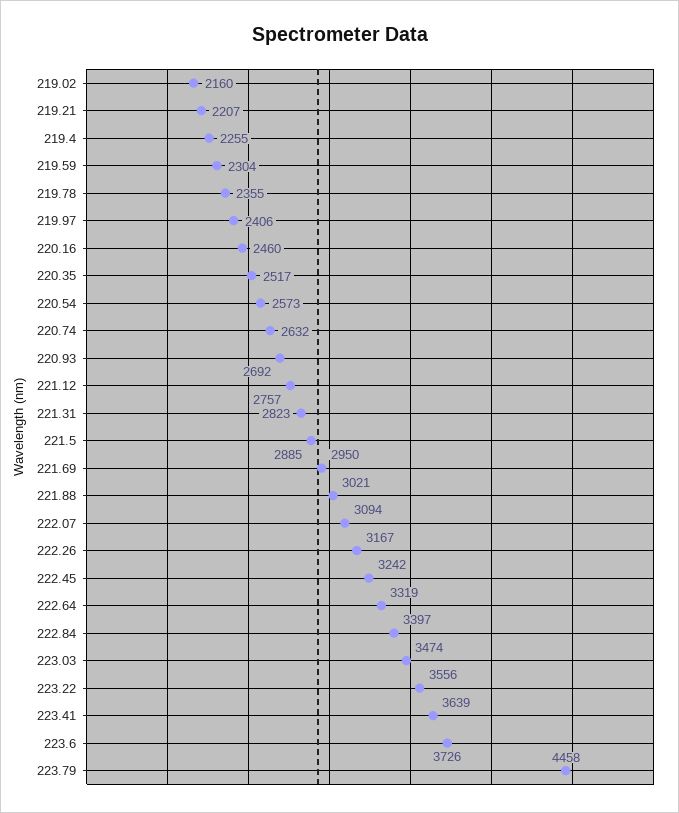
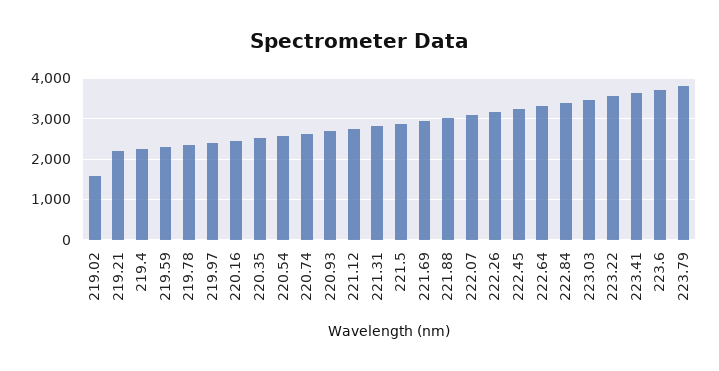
  {
-   "219.02": 2160,
+   "219.02": 1600,
    "219.21": 2207,
    "219.4": 2255,
    "219.59": 2304,
    "219.78": 2355,
    "219.97": 2406,
    "220.16": 2460,
    "220.35": 2517,
    "220.54": 2573,
    "220.74": 2632,
    "220.93": 2692,
    "221.12": 2757,
    "221.31": 2823,
    "221.5": 2885,
    "221.69": 2950,
    "221.88": 3021,
    "222.07": 3094,
    "222.26": 3167,
    "222.45": 3242,
    "222.64": 3319,
    "222.84": 3397,
    "223.03": 3474,
    "223.22": 3556,
    "223.41": 3639,
    "223.6": 3726,
-   "223.79": 4458
+   "223.79": 3800
  }

